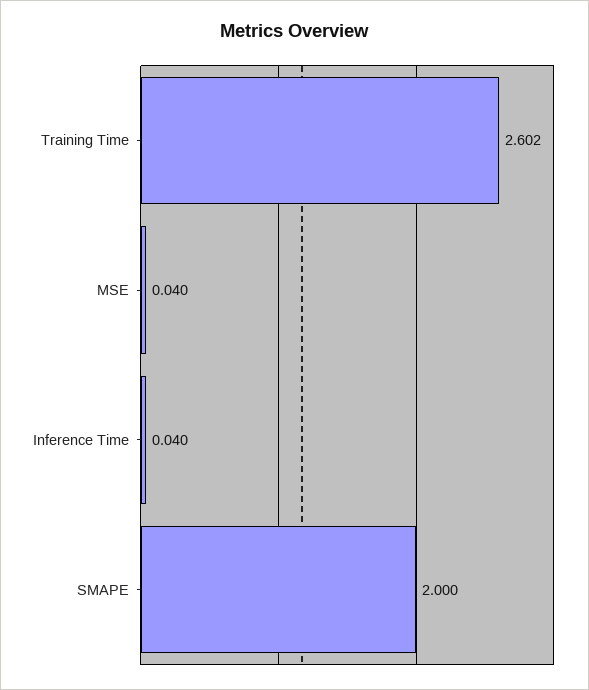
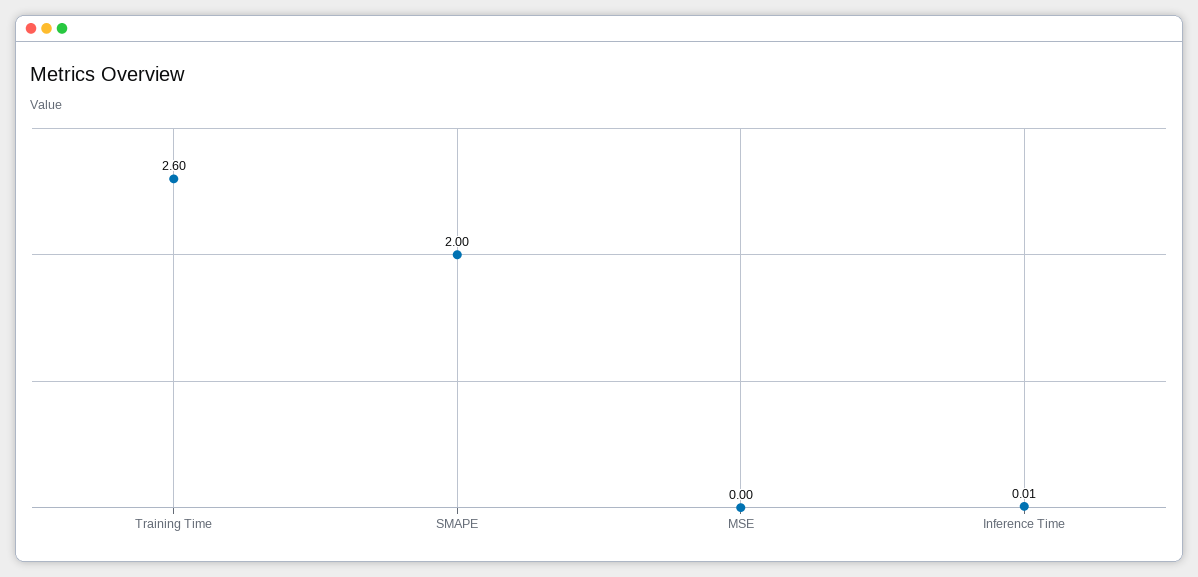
  {
    "Training Time": 2.602,
-   "MSE": 0.04,
+   "MSE": 0,
-   "Inference Time": 0.04,
+   "Inference Time": 0.01,
    "SMAPE": 2
  }

